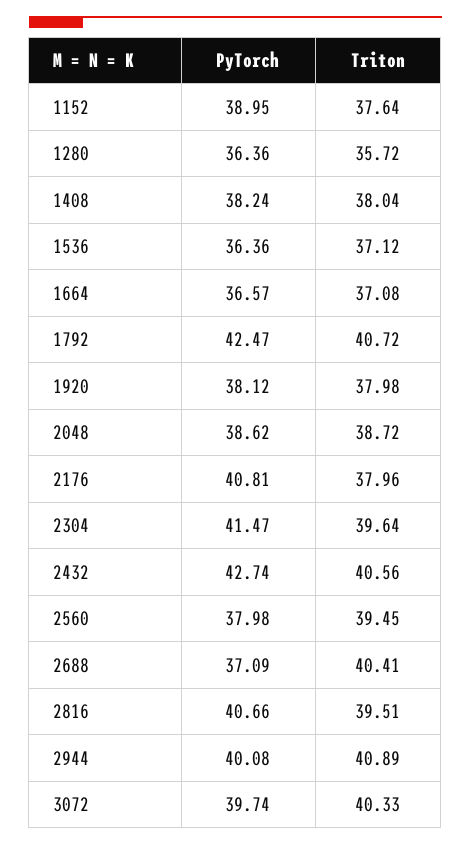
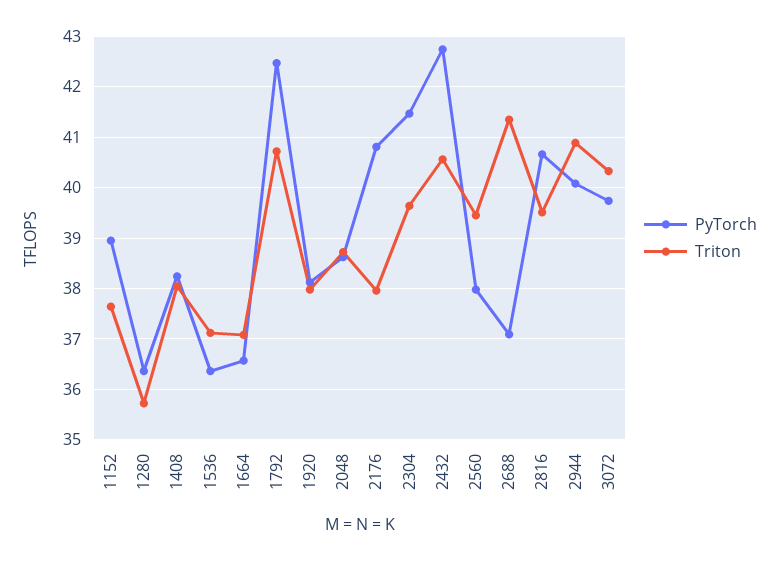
  {
    "PyTorch": {
      "1152": 38.95,
      "1280": 36.36,
      "1408": 38.24,
      "1536": 36.36,
      "1664": 36.57,
      "1792": 42.47,
      "1920": 38.12,
      "2048": 38.62,
      "2176": 40.81,
      "2304": 41.47,
      "2432": 42.74,
      "2560": 37.98,
      "2688": 37.09,
      "2816": 40.66,
      "2944": 40.08,
      "3072": 39.74
    },
    "Triton": {
      "1152": 37.64,
      "1280": 35.72,
      "1408": 38.04,
      "1536": 37.12,
      "1664": 37.08,
      "1792": 40.72,
      "1920": 37.98,
      "2048": 38.72,
      "2176": 37.96,
      "2304": 39.64,
      "2432": 40.56,
      "2560": 39.45,
-     "2688": 40.41,
+     "2688": 41.4,
      "2816": 39.51,
      "2944": 40.89,
      "3072": 40.33
    }
  }

